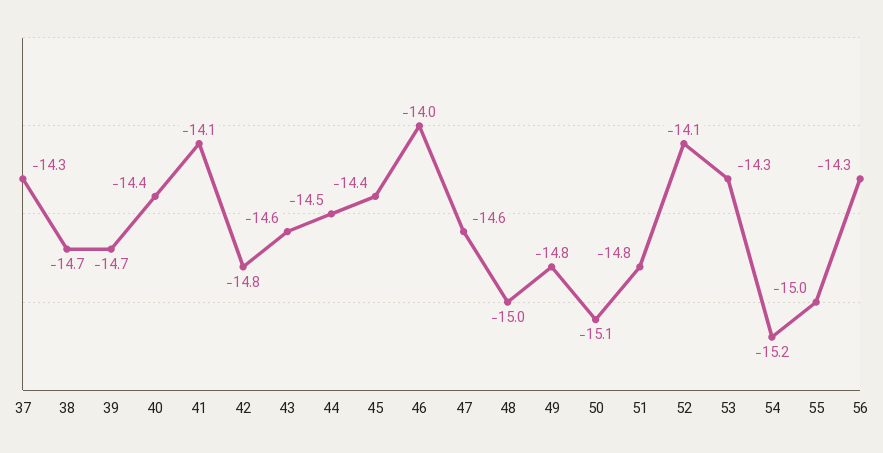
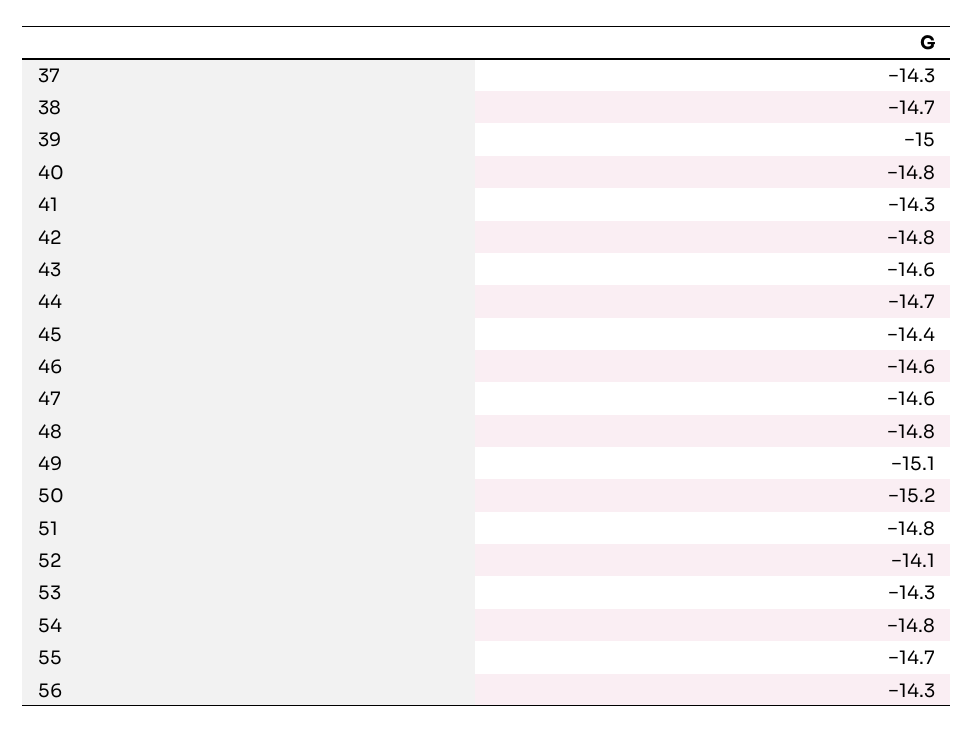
  {
    "37": -14.3,
    "38": -14.7,
-   "39": -14.7,
+   "39": -15,
-   "40": -14.4,
+   "40": -14.8,
-   "41": -14.1,
+   "41": -14.3,
    "42": -14.8,
    "43": -14.6,
-   "44": -14.5,
+   "44": -14.7,
    "45": -14.4,
-   "46": -14,
+   "46": -14.6,
    "47": -14.6,
-   "48": -15,
+   "48": -14.8,
-   "49": -14.8,
+   "49": -15.1,
-   "50": -15.1,
+   "50": -15.2,
    "51": -14.8,
    "52": -14.1,
    "53": -14.3,
-   "54": -15.2,
+   "54": -14.8,
-   "55": -15,
+   "55": -14.7,
    "56": -14.3
  }

